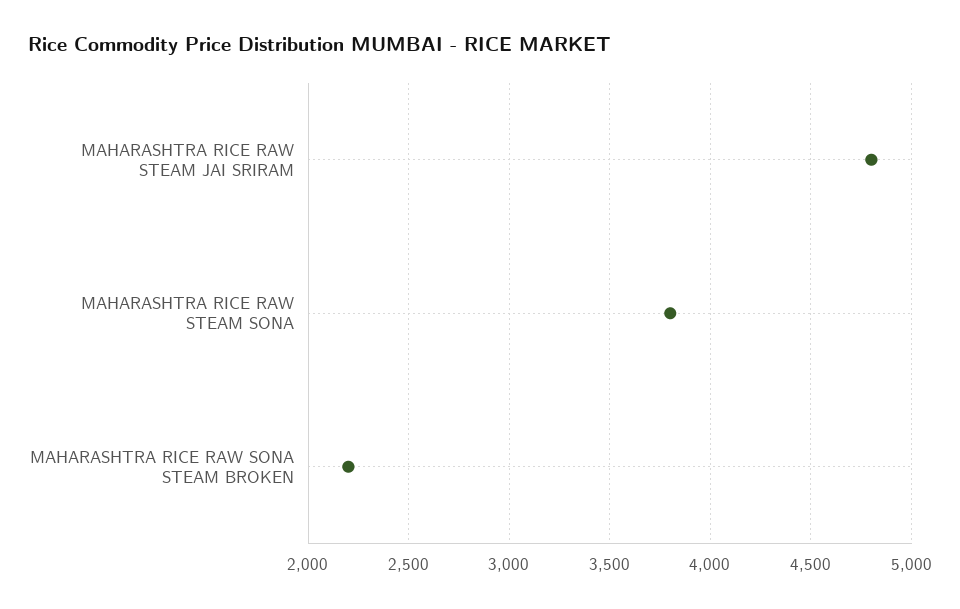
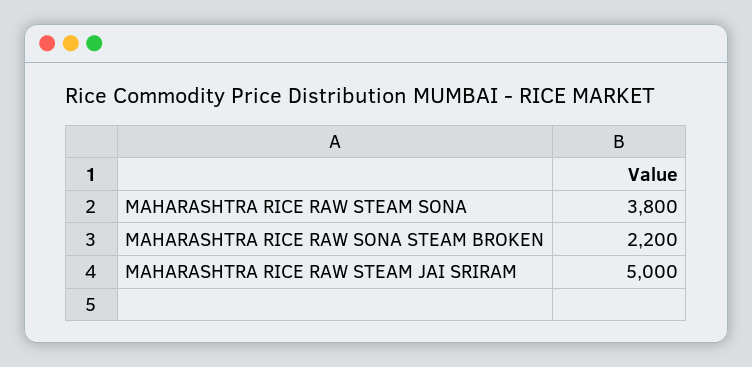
  {
-   "MAHARASHTRA RICE RAW STEAM JAI SRIRAM": 4800,
+   "MAHARASHTRA RICE RAW STEAM JAI SRIRAM": 5000,
    "MAHARASHTRA RICE RAW STEAM SONA": 3800,
    "MAHARASHTRA RICE RAW SONA STEAM BROKEN": 2200
  }

